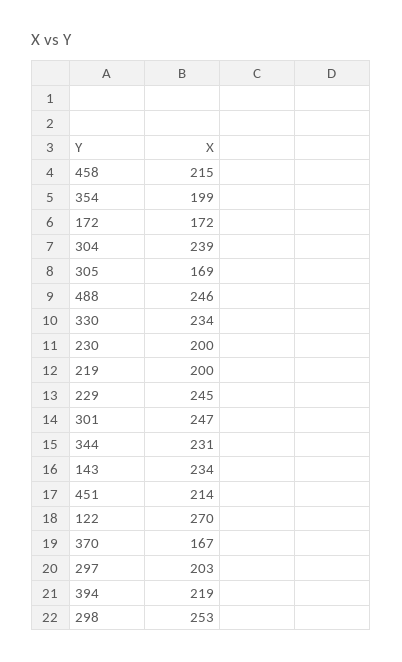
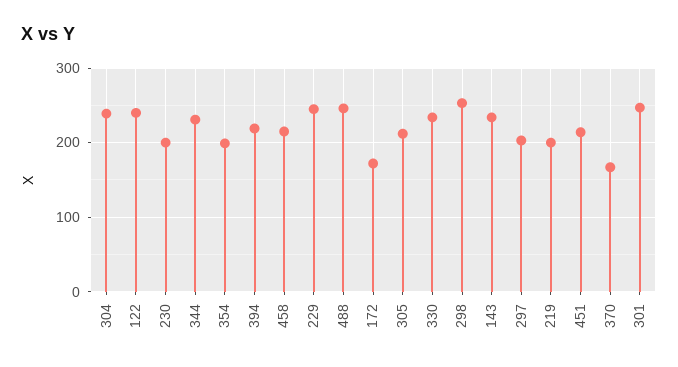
  {
    "458": 215,
    "354": 199,
    "172": 172,
    "304": 239,
-   "305": 169,
+   "305": 210,
    "488": 246,
    "330": 234,
    "230": 200,
    "219": 200,
    "229": 245,
    "301": 247,
    "344": 231,
    "143": 234,
    "451": 214,
-   "122": 270,
+   "122": 240,
    "370": 167,
    "297": 203,
    "394": 219,
    "298": 253
  }

